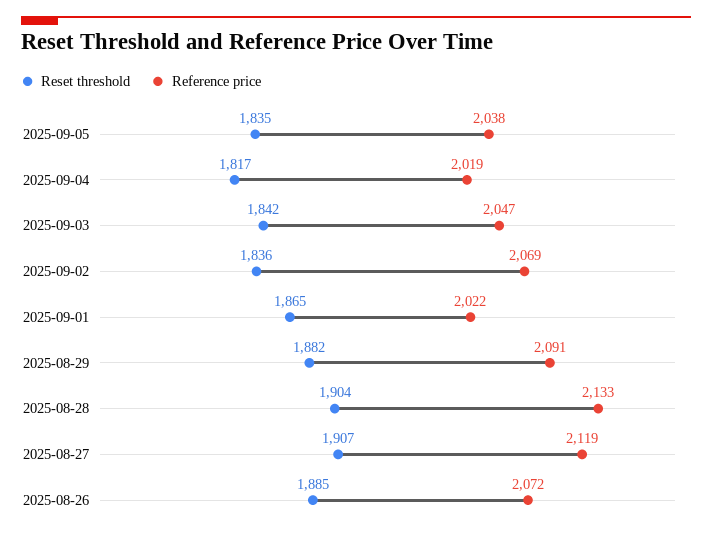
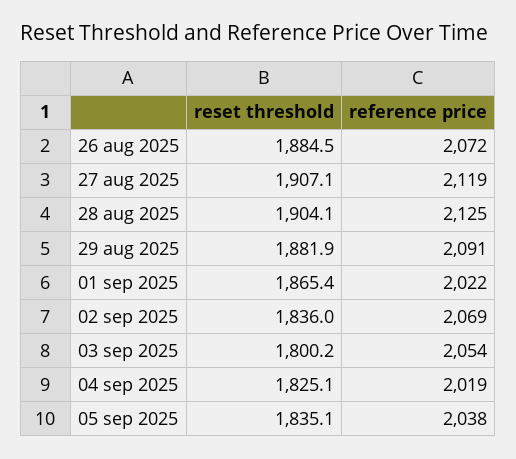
  {
    "Reset threshold": {
      "2025-09-05": 1835.1,
-     "2025-09-04": 1817,
+     "2025-09-04": 1825.1,
-     "2025-09-03": 1842,
+     "2025-09-03": 1800.2,
      "2025-09-02": 1836,
      "2025-09-01": 1865.4,
      "2025-08-29": 1881.9,
      "2025-08-28": 1904.1,
      "2025-08-27": 1907.1,
      "2025-08-26": 1884.5
    },
    "Reference price": {
      "2025-09-05": 2038,
      "2025-09-04": 2019,
-     "2025-09-03": 2047,
+     "2025-09-03": 2054,
      "2025-09-02": 2069,
      "2025-09-01": 2022,
      "2025-08-29": 2091,
-     "2025-08-28": 2133,
+     "2025-08-28": 2125,
      "2025-08-27": 2119,
      "2025-08-26": 2072
    }
  }

